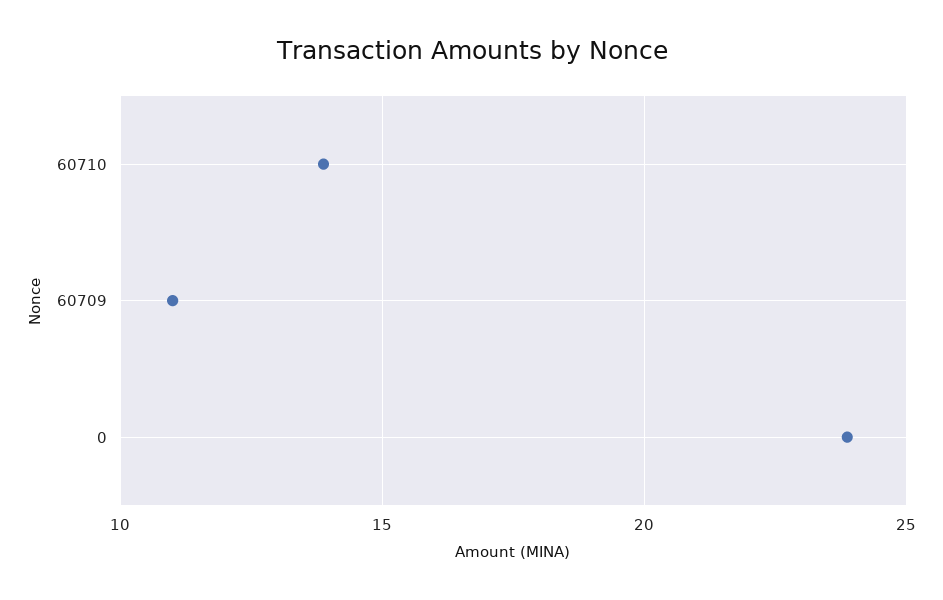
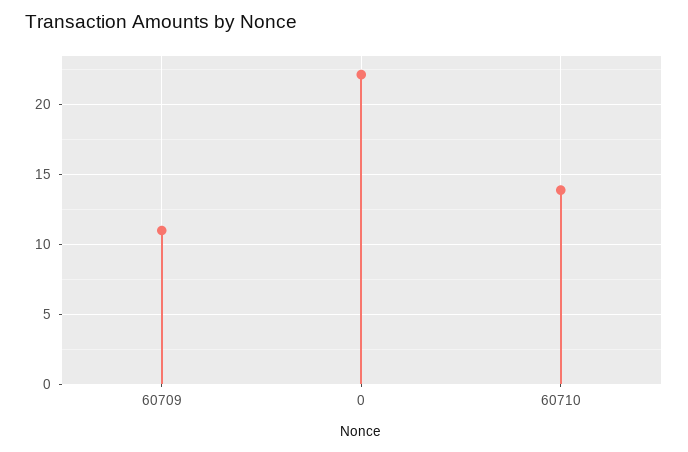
  {
    "60710": 14,
    "60709": 11,
-   "0": 24
+   "0": 22
  }

